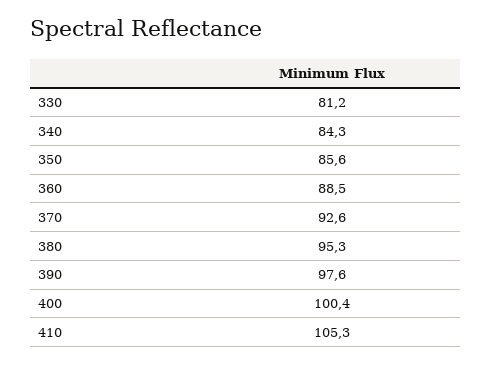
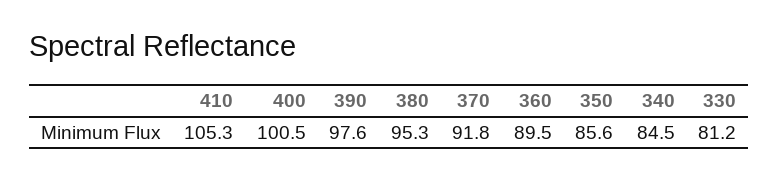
  {
    "330": 81.2,
-   "340": 84.3,
+   "340": 84.5,
    "350": 85.6,
-   "360": 88.5,
+   "360": 89.5,
-   "370": 92.6,
+   "370": 91.8,
    "380": 95.3,
    "390": 97.6,
-   "400": 100.4,
+   "400": 100.5,
    "410": 105.3
  }

